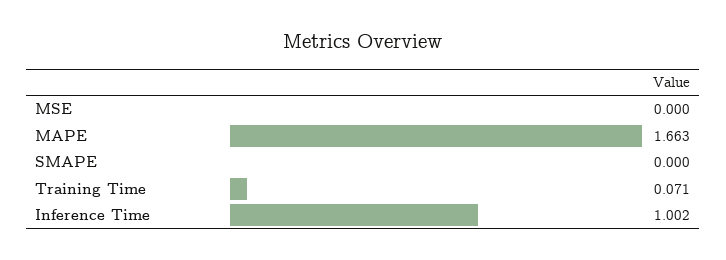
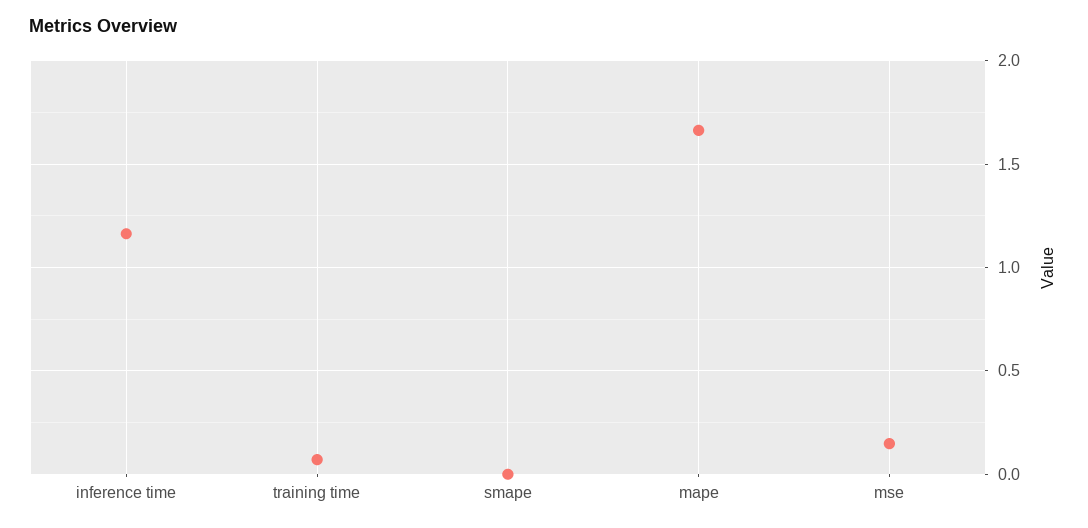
  {
-   "MSE": 0,
+   "MSE": 0.15,
    "MAPE": 1.663,
    "SMAPE": 0,
    "Training Time": 0.071,
-   "Inference Time": 1.002
+   "Inference Time": 1.15
  }

